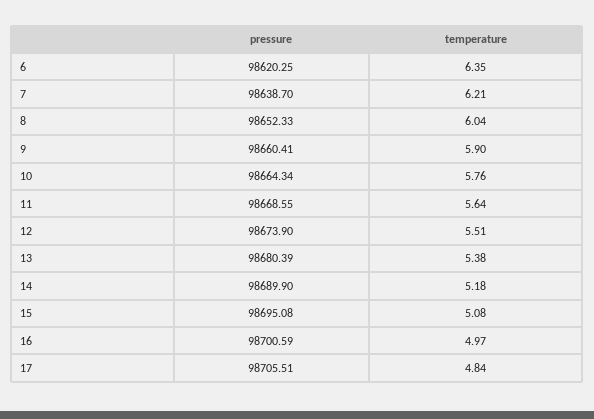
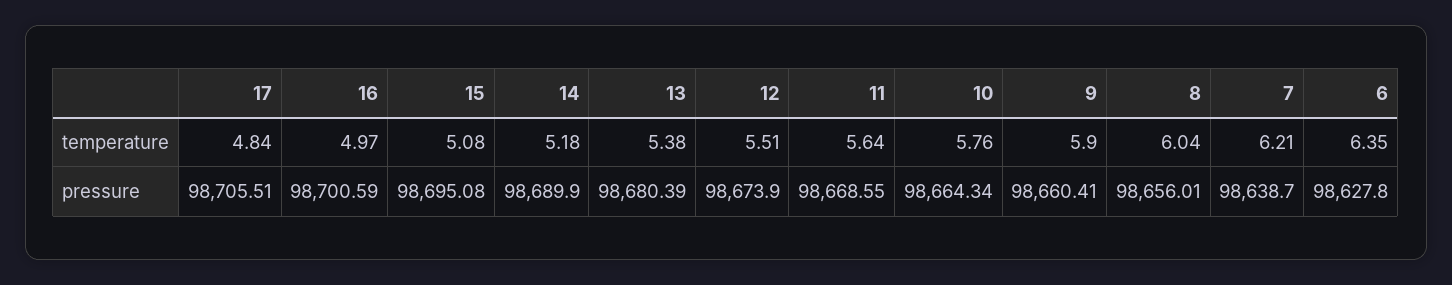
  {
    "pressure": {
-     "6": 98620.25,
+     "6": 98627.8,
      "7": 98638.7,
-     "8": 98652.33,
+     "8": 98656.01,
      "9": 98660.41,
      "10": 98664.34,
      "11": 98668.55,
      "12": 98673.9,
      "13": 98680.39,
      "14": 98689.9,
      "15": 98695.08,
      "16": 98700.59,
      "17": 98705.51
    },
    "temperature": {
      "6": 6.35,
      "7": 6.21,
      "8": 6.04,
      "9": 5.9,
      "10": 5.76,
      "11": 5.64,
      "12": 5.51,
      "13": 5.38,
      "14": 5.18,
      "15": 5.08,
      "16": 4.97,
      "17": 4.84
    }
  }

